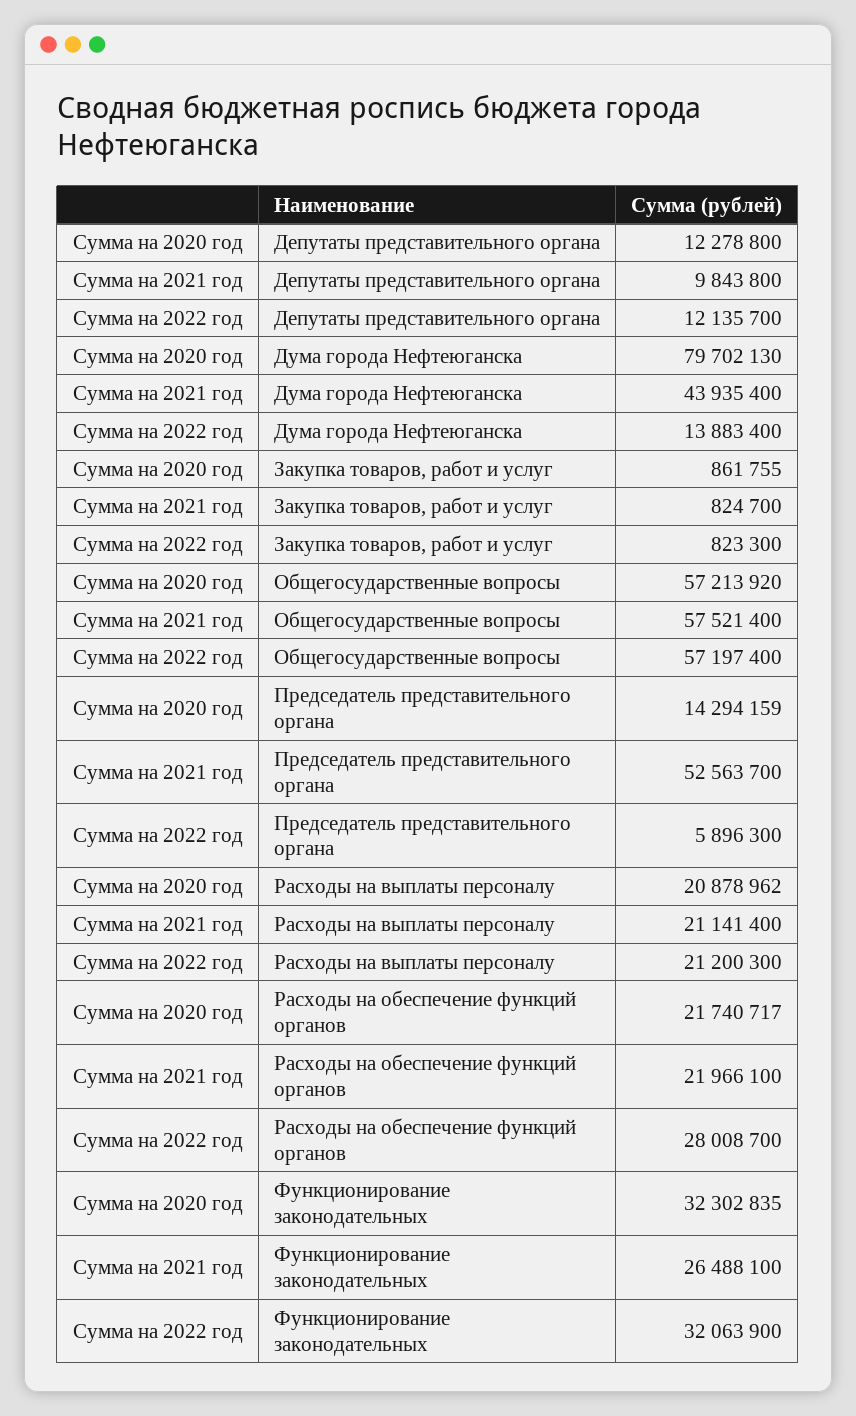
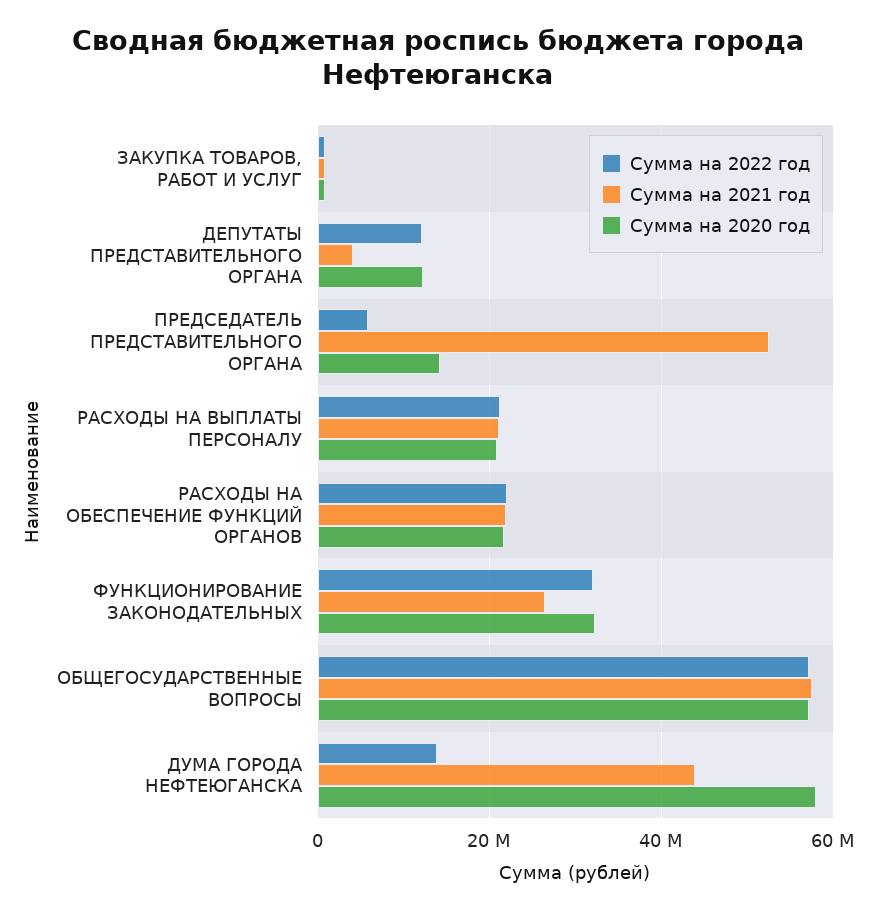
  {
    "Сумма на 2020 год": {
      "Депутаты представительного органа": 12278800,
-     "Дума города Нефтеюганска": 79702130,
+     "Дума города Нефтеюганска": 58000000,
      "Закупка товаров, работ и услуг": 861755,
      "Общегосударственные вопросы": 57213920,
      "Председатель представительного органа": 14294159,
      "Расходы на выплаты персоналу": 20878962,
      "Расходы на обеспечение функций органов": 21740717,
      "Функционирование законодательных": 32302835
    },
    "Сумма на 2021 год": {
-     "Депутаты представительного органа": 9843800,
+     "Депутаты представительного органа": 4000000,
      "Дума города Нефтеюганска": 43935400,
      "Закупка товаров, работ и услуг": 824700,
      "Общегосударственные вопросы": 57521400,
      "Председатель представительного органа": 52563700,
      "Расходы на выплаты персоналу": 21141400,
      "Расходы на обеспечение функций органов": 21966100,
      "Функционирование законодательных": 26488100
    },
    "Сумма на 2022 год": {
      "Депутаты представительного органа": 12135700,
      "Дума города Нефтеюганска": 13883400,
      "Закупка товаров, работ и услуг": 823300,
      "Общегосударственные вопросы": 57197400,
      "Председатель представительного органа": 5896300,
      "Расходы на выплаты персоналу": 21200300,
-     "Расходы на обеспечение функций органов": 28008700,
+     "Расходы на обеспечение функций органов": 22000000,
      "Функционирование законодательных": 32063900
    }
  }

